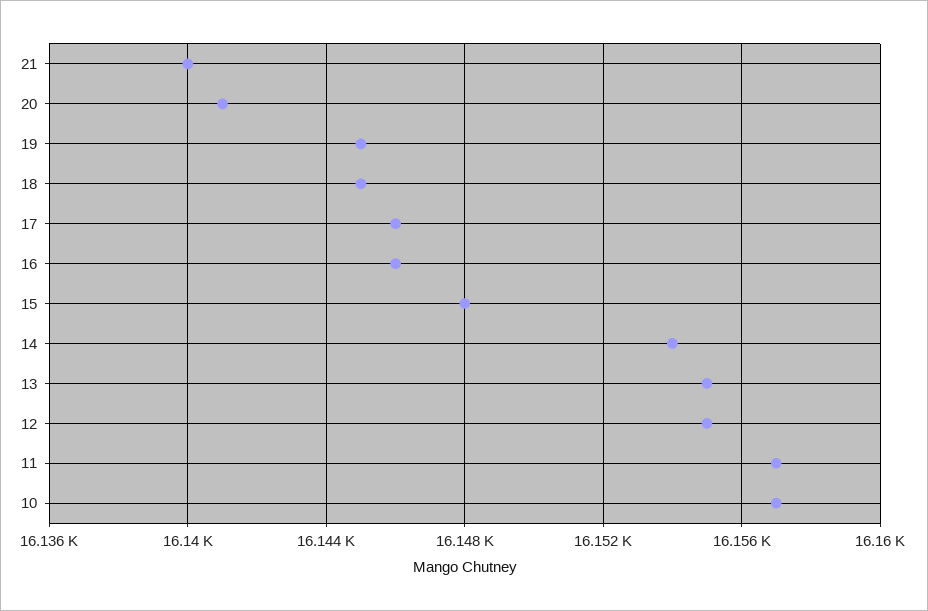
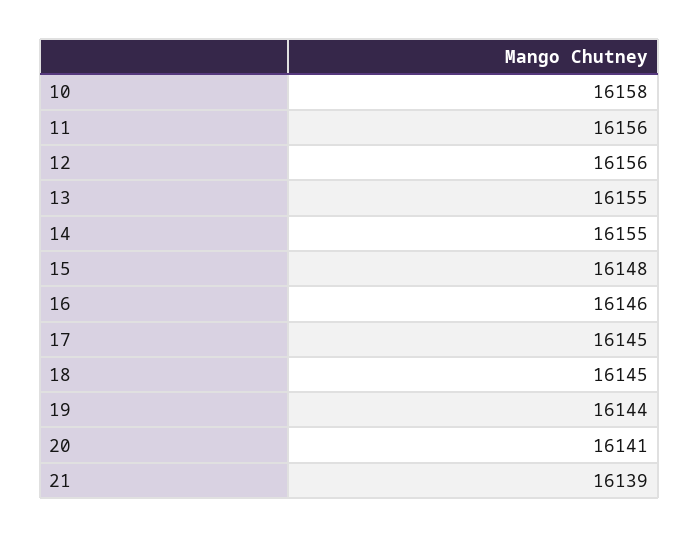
  {
-   "21": 16140,
+   "21": 16139,
    "20": 16141,
-   "19": 16145,
+   "19": 16144,
    "18": 16145,
-   "17": 16146,
+   "17": 16145,
    "16": 16146,
    "15": 16148,
-   "14": 16154,
+   "14": 16155,
    "13": 16155,
-   "12": 16155,
+   "12": 16156,
-   "11": 16157,
+   "11": 16156,
-   "10": 16157
+   "10": 16158
  }

